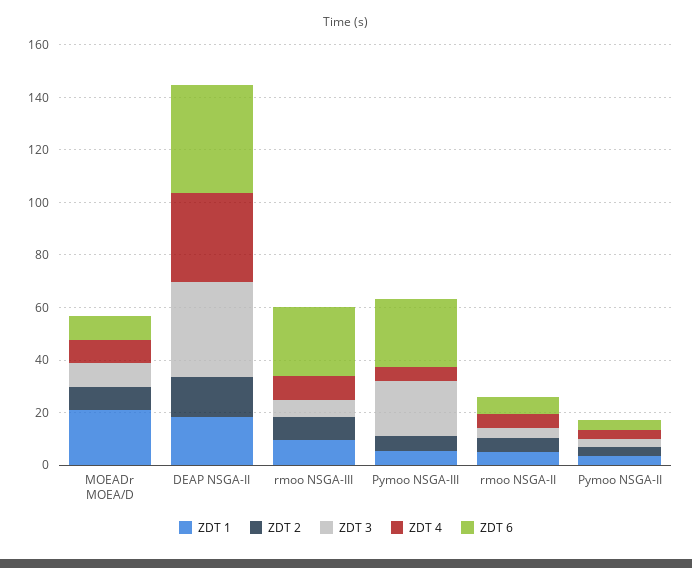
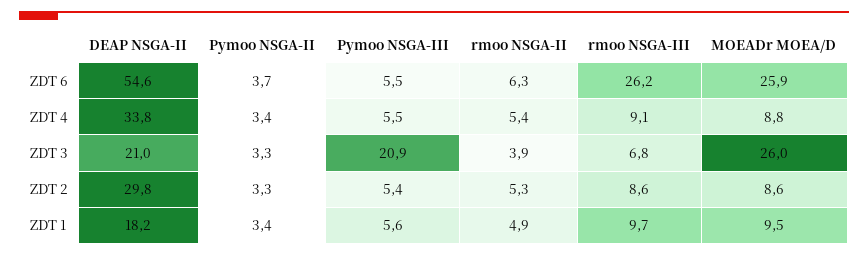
  {
    "ZDT 1": {
-     "MOEADr MOEA/D": 20,
+     "MOEADr MOEA/D": 9.5,
      "DEAP NSGA-II": 18.2,
      "rmoo NSGA-III": 9.7,
      "Pymoo NSGA-III": 5.6,
      "rmoo NSGA-II": 4.9,
      "Pymoo NSGA-II": 3.4
    },
    "ZDT 2": {
      "MOEADr MOEA/D": 8.6,
-     "DEAP NSGA-II": 15,
+     "DEAP NSGA-II": 29.8,
      "rmoo NSGA-III": 8.6,
      "Pymoo NSGA-III": 5.4,
      "rmoo NSGA-II": 5.3,
      "Pymoo NSGA-II": 3.3
    },
    "ZDT 3": {
-     "MOEADr MOEA/D": 10,
+     "MOEADr MOEA/D": 26,
-     "DEAP NSGA-II": 35,
+     "DEAP NSGA-II": 21,
      "rmoo NSGA-III": 6.8,
      "Pymoo NSGA-III": 20.9,
      "rmoo NSGA-II": 3.9,
      "Pymoo NSGA-II": 3.3
    },
    "ZDT 4": {
      "MOEADr MOEA/D": 8.8,
      "DEAP NSGA-II": 33.8,
      "rmoo NSGA-III": 9.1,
      "Pymoo NSGA-III": 5.5,
      "rmoo NSGA-II": 5.4,
      "Pymoo NSGA-II": 3.4
    },
    "ZDT 6": {
-     "MOEADr MOEA/D": 10,
+     "MOEADr MOEA/D": 25.9,
-     "DEAP NSGA-II": 40,
+     "DEAP NSGA-II": 54.6,
      "rmoo NSGA-III": 26.2,
-     "Pymoo NSGA-III": 25,
+     "Pymoo NSGA-III": 5.5,
      "rmoo NSGA-II": 6.3,
      "Pymoo NSGA-II": 3.7
    }
  }

